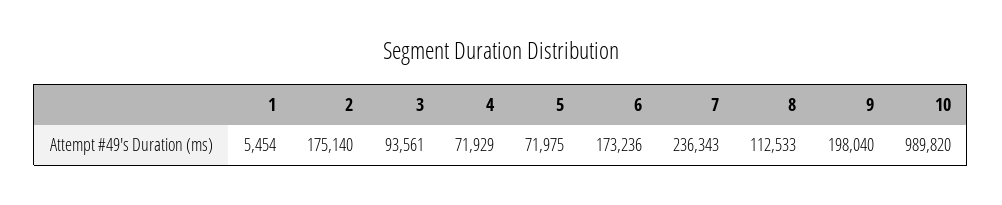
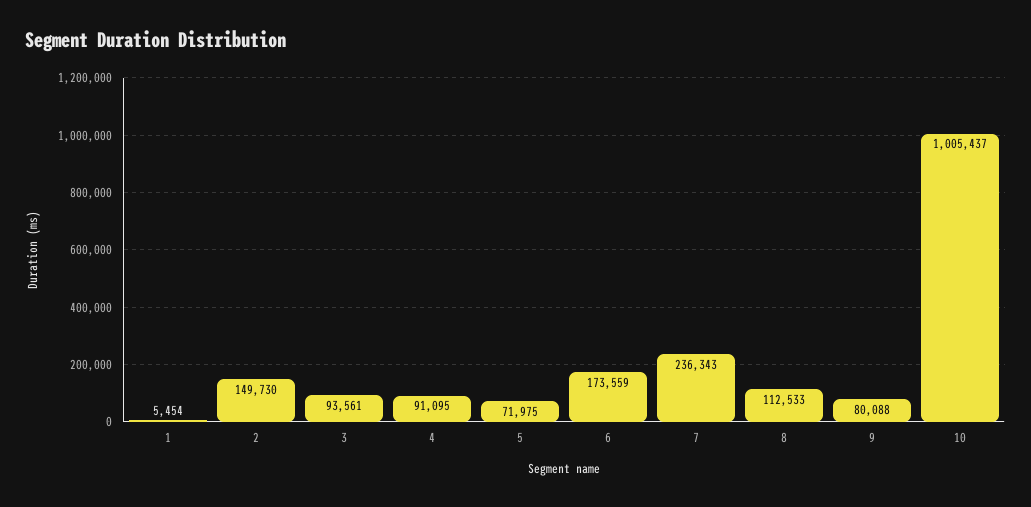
  {
    "1": 5454,
-   "2": 175140,
+   "2": 149730,
    "3": 93561,
-   "4": 71929,
+   "4": 91095,
    "5": 71975,
-   "6": 173236,
+   "6": 173559,
    "7": 236343,
    "8": 112533,
-   "9": 198040,
+   "9": 80088,
-   "10": 989820
+   "10": 1005437
  }

